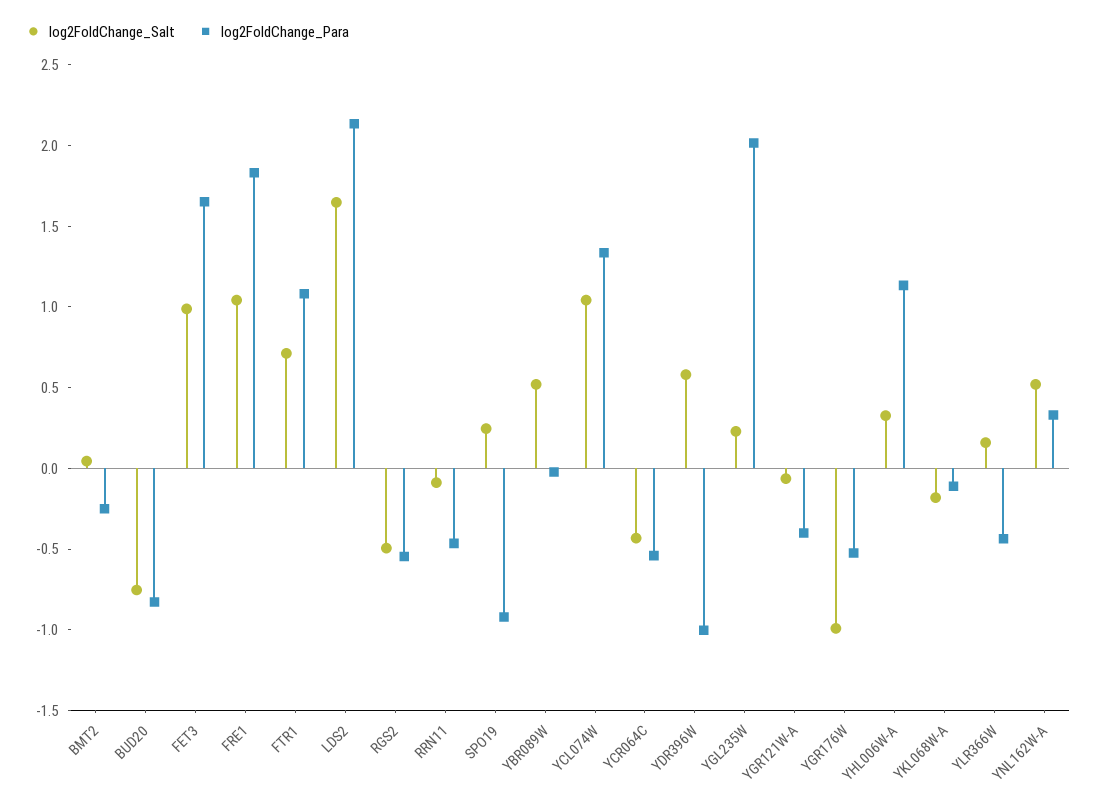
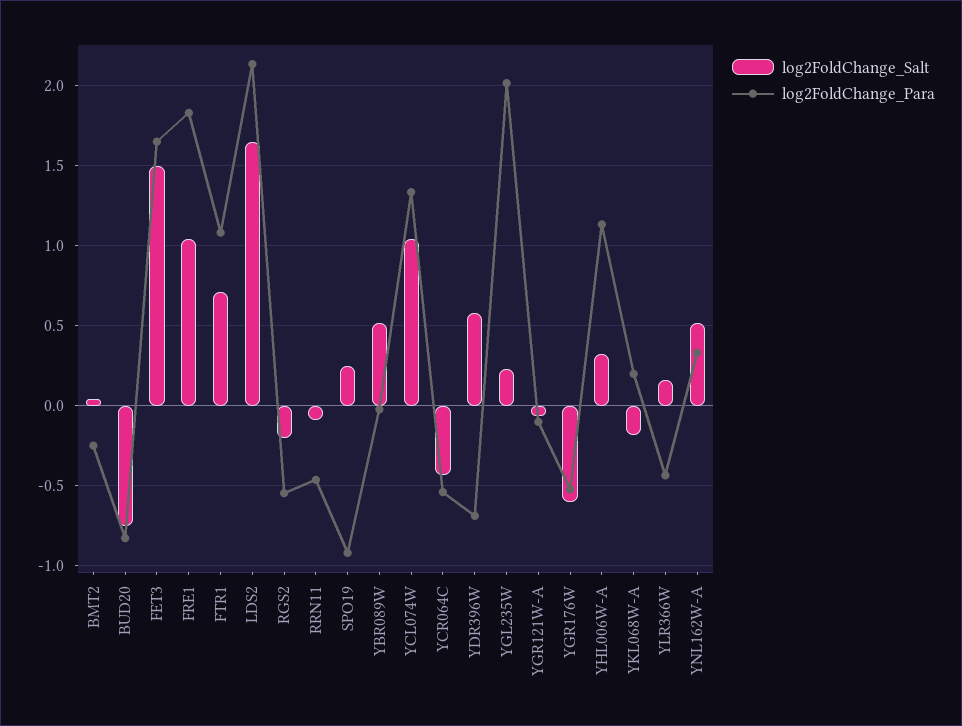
  {
    "log2FoldChange_Salt": {
      "BMT2": 0.05,
      "BUD20": -0.75,
-     "FET3": 1,
+     "FET3": 1.5,
      "FRE1": 1.05,
      "FTR1": 0.7,
      "LDS2": 1.65,
-     "RGS2": -0.5,
+     "RGS2": -0.2,
      "RRN11": -0.1,
      "SPO19": 0.25,
      "YBR089W": 0.5,
      "YCL074W": 1.05,
      "YCR064C": -0.45,
      "YDR396W": 0.6,
      "YGL235W": 0.25,
      "YGR121W-A": -0.05,
-     "YGR176W": -1,
+     "YGR176W": -0.6,
      "YHL006W-A": 0.35,
      "YKL068W-A": -0.2,
      "YLR366W": 0.15,
      "YNL162W-A": 0.5
    },
    "log2FoldChange_Para": {
      "BMT2": -0.25,
      "BUD20": -0.85,
      "FET3": 1.65,
      "FRE1": 1.85,
      "FTR1": 1.1,
      "LDS2": 2.15,
      "RGS2": -0.55,
      "RRN11": -0.45,
      "SPO19": -0.9,
      "YBR089W": 0,
      "YCL074W": 1.35,
      "YCR064C": -0.55,
-     "YDR396W": -1,
+     "YDR396W": -0.7,
      "YGL235W": 2,
-     "YGR121W-A": -0.4,
+     "YGR121W-A": -0.1,
      "YGR176W": -0.5,
      "YHL006W-A": 1.15,
-     "YKL068W-A": -0.1,
+     "YKL068W-A": 0.2,
      "YLR366W": -0.45,
      "YNL162W-A": 0.35
    }
  }

